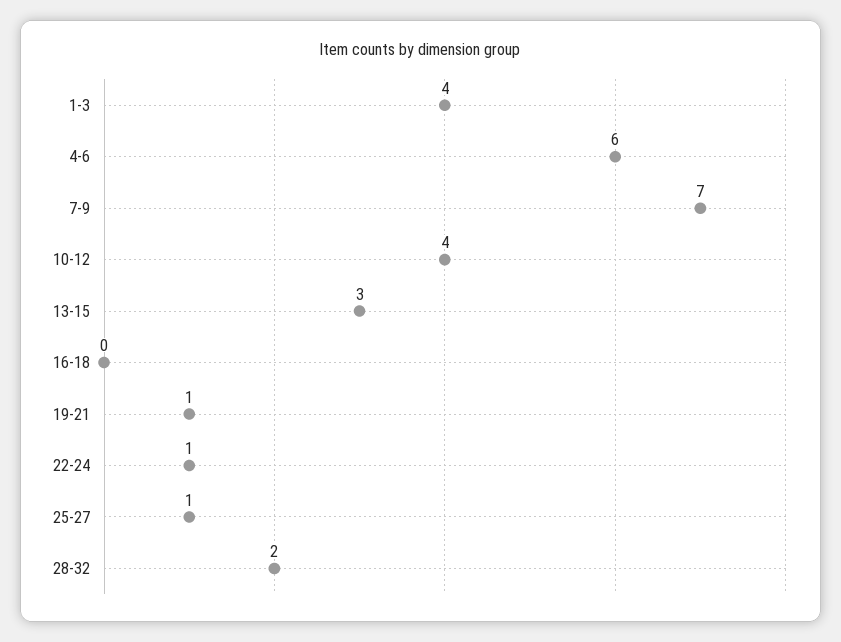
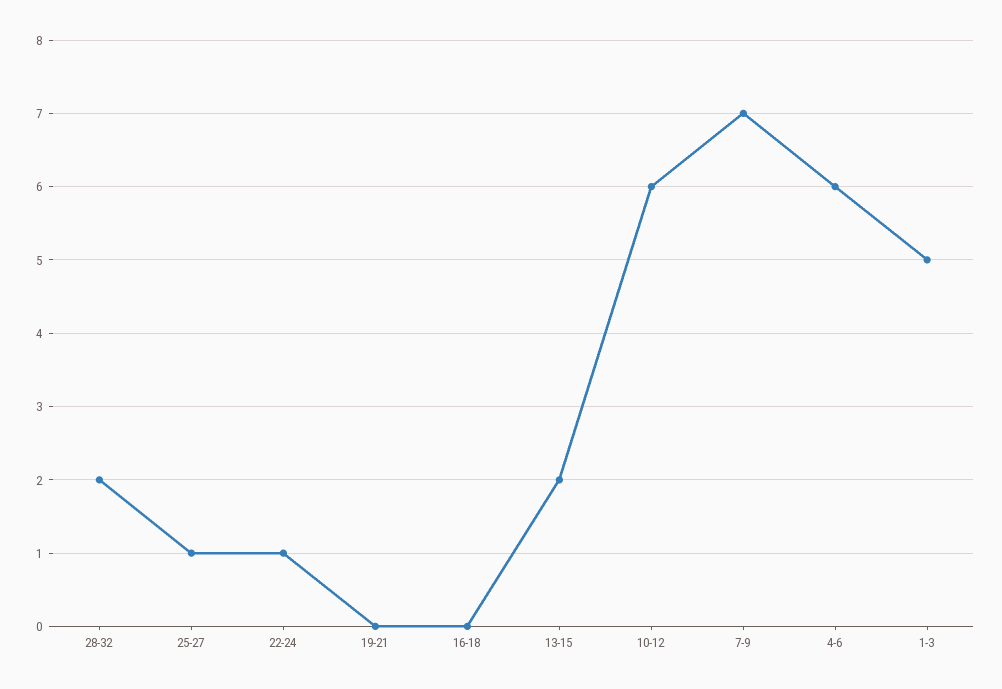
  {
-   "1-3": 4,
+   "1-3": 5,
    "4-6": 6,
    "7-9": 7,
-   "10-12": 4,
+   "10-12": 6,
-   "13-15": 3,
+   "13-15": 2,
    "16-18": 0,
-   "19-21": 1,
+   "19-21": 0,
    "22-24": 1,
    "25-27": 1,
    "28-32": 2
  }

